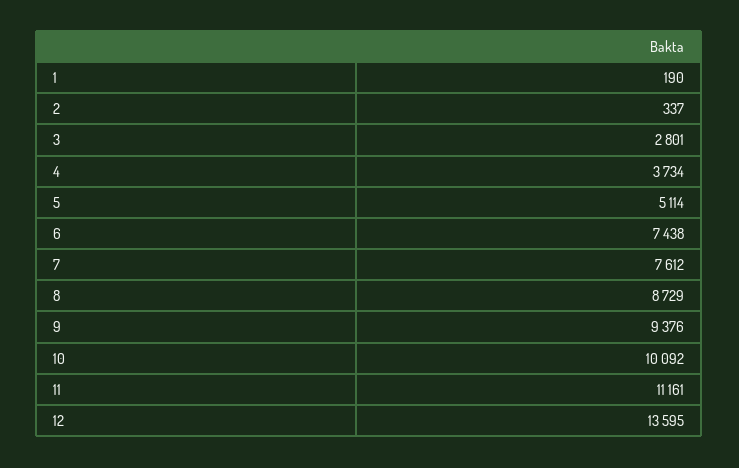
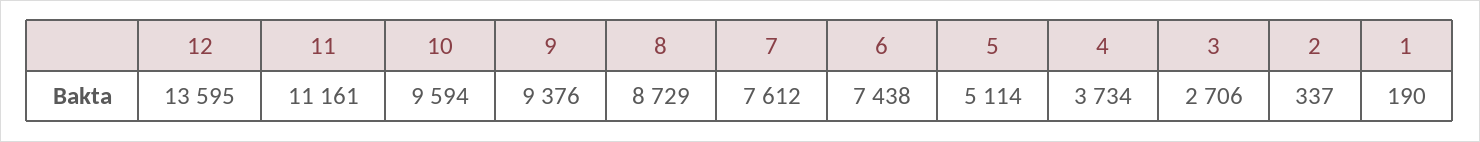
  {
    "1": 190,
    "2": 337,
-   "3": 2801,
+   "3": 2706,
    "4": 3734,
    "5": 5114,
    "6": 7438,
    "7": 7612,
    "8": 8729,
    "9": 9376,
-   "10": 10092,
+   "10": 9594,
    "11": 11161,
    "12": 13595
  }

